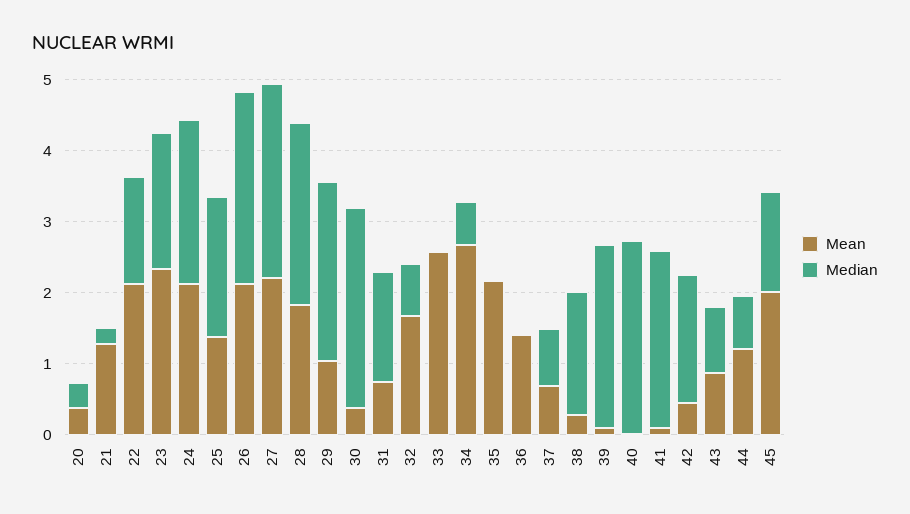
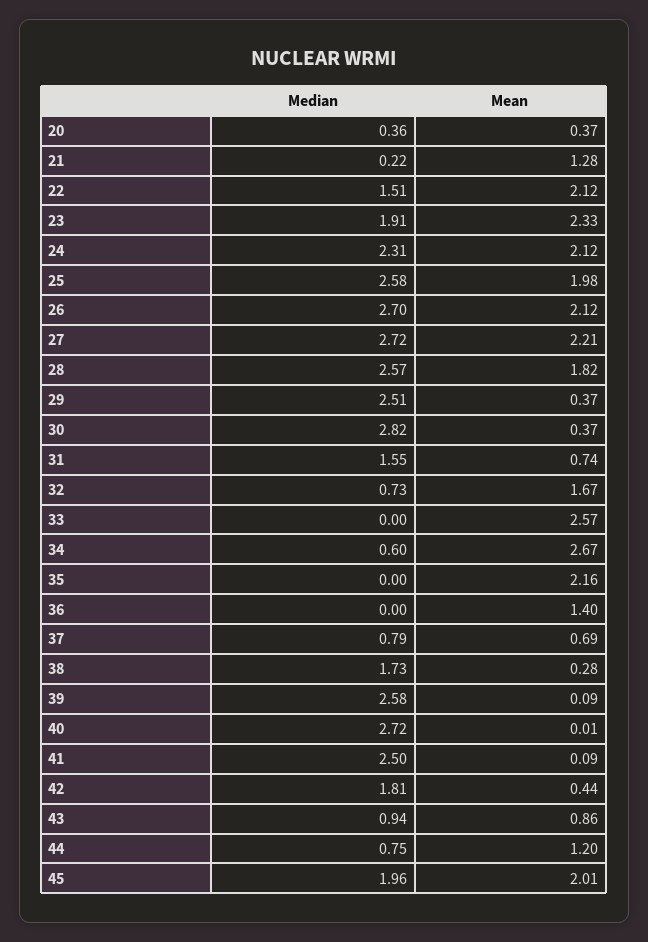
  {
    "Mean": {
      "20": 0.37,
      "21": 1.28,
      "22": 2.12,
      "23": 2.33,
      "24": 2.12,
-     "25": 1.4,
+     "25": 1.98,
      "26": 2.12,
      "27": 2.21,
      "28": 1.82,
-     "29": 1,
+     "29": 0.37,
      "30": 0.37,
      "31": 0.74,
      "32": 1.67,
      "33": 2.57,
      "34": 2.67,
      "35": 2.16,
      "36": 1.4,
      "37": 0.69,
      "38": 0.28,
      "39": 0.09,
      "40": 0.01,
      "41": 0.09,
      "42": 0.44,
      "43": 0.86,
      "44": 1.2,
      "45": 2.01
    },
    "Median": {
      "20": 0.36,
      "21": 0.22,
      "22": 1.51,
      "23": 1.91,
      "24": 2.31,
-     "25": 2,
+     "25": 2.58,
      "26": 2.7,
      "27": 2.72,
      "28": 2.57,
      "29": 2.51,
      "30": 2.82,
      "31": 1.55,
      "32": 0.73,
      "33": 0,
      "34": 0.6,
      "35": 0,
      "36": 0,
      "37": 0.79,
      "38": 1.73,
      "39": 2.58,
      "40": 2.72,
      "41": 2.5,
      "42": 1.81,
      "43": 0.94,
      "44": 0.75,
-     "45": 1.4
+     "45": 1.96
    }
  }

